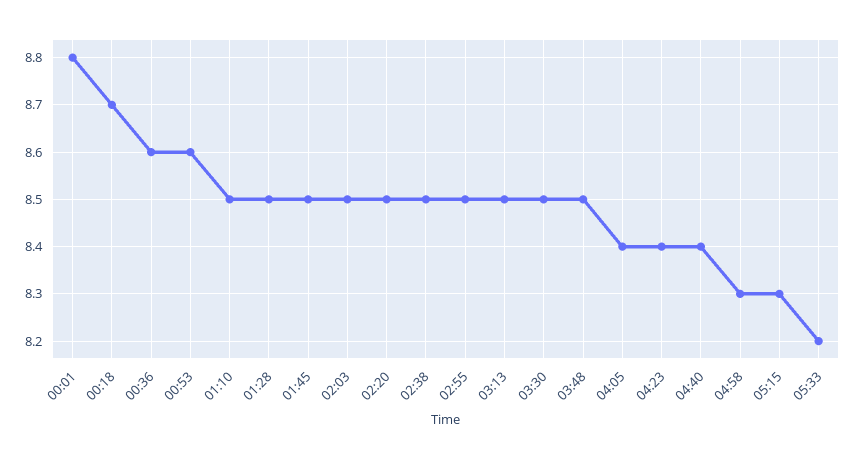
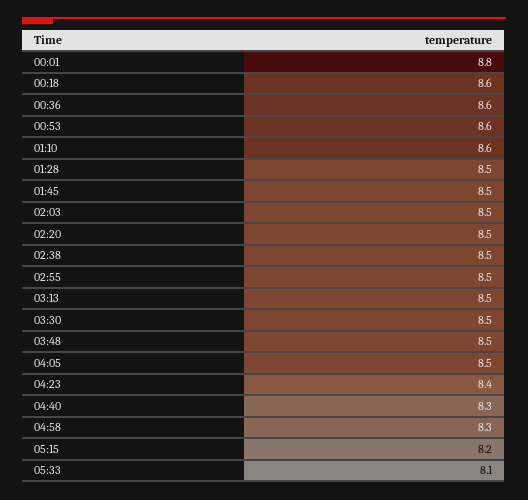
  {
    "00:01": 8.8,
-   "00:18": 8.7,
+   "00:18": 8.6,
    "00:36": 8.6,
    "00:53": 8.6,
-   "01:10": 8.5,
+   "01:10": 8.6,
    "01:28": 8.5,
    "01:45": 8.5,
    "02:03": 8.5,
    "02:20": 8.5,
    "02:38": 8.5,
    "02:55": 8.5,
    "03:13": 8.5,
    "03:30": 8.5,
    "03:48": 8.5,
-   "04:05": 8.4,
+   "04:05": 8.5,
    "04:23": 8.4,
-   "04:40": 8.4,
+   "04:40": 8.3,
    "04:58": 8.3,
-   "05:15": 8.3,
+   "05:15": 8.2,
-   "05:33": 8.2
+   "05:33": 8.1
  }

